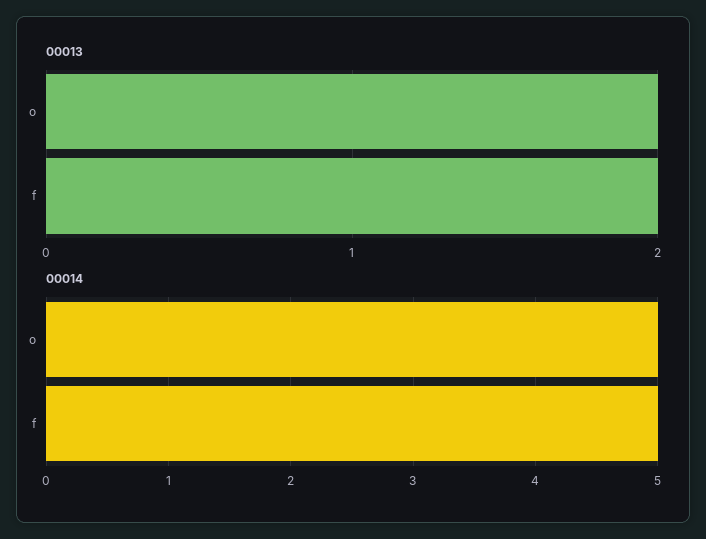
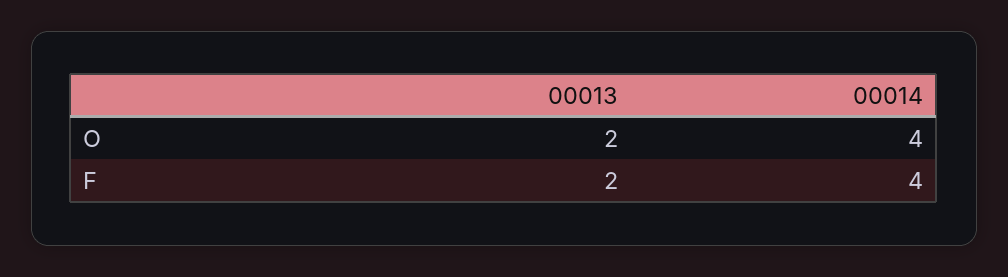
  {
    "00013": {
      "o": 2,
      "f": 2
    },
    "00014": {
-     "o": 5,
+     "o": 4,
-     "f": 5
+     "f": 4
    }
  }

